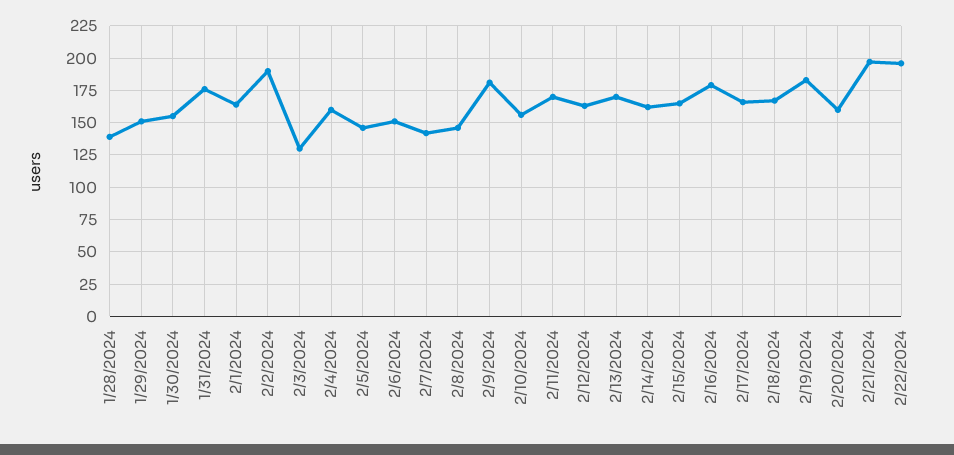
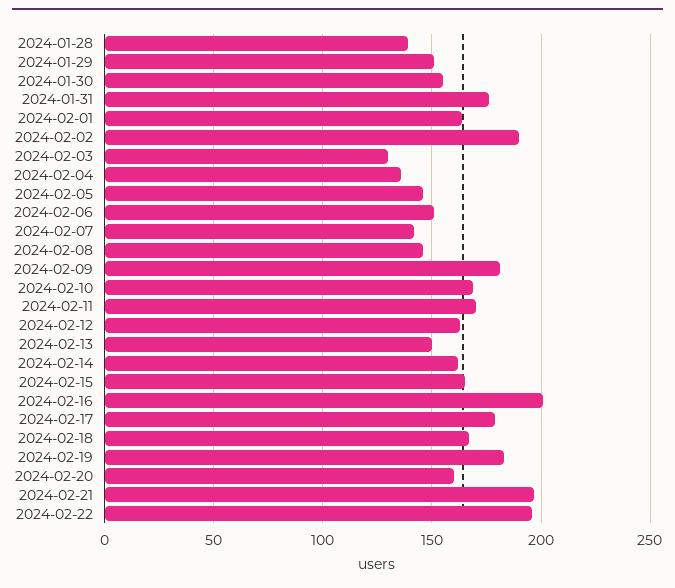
  {
    "1/28/2024": 140,
    "1/29/2024": 150,
    "1/30/2024": 155,
    "1/31/2024": 175,
    "2/1/2024": 165,
    "2/2/2024": 190,
    "2/3/2024": 130,
-   "2/4/2024": 160,
+   "2/4/2024": 135,
    "2/5/2024": 145,
    "2/6/2024": 150,
    "2/7/2024": 140,
    "2/8/2024": 145,
    "2/9/2024": 180,
-   "2/10/2024": 155,
+   "2/10/2024": 170,
    "2/11/2024": 170,
    "2/12/2024": 165,
-   "2/13/2024": 170,
+   "2/13/2024": 150,
    "2/14/2024": 160,
    "2/15/2024": 165,
-   "2/16/2024": 180,
+   "2/16/2024": 200,
-   "2/17/2024": 165,
+   "2/17/2024": 180,
    "2/18/2024": 165,
    "2/19/2024": 185,
    "2/20/2024": 160,
    "2/21/2024": 195,
    "2/22/2024": 195
  }

